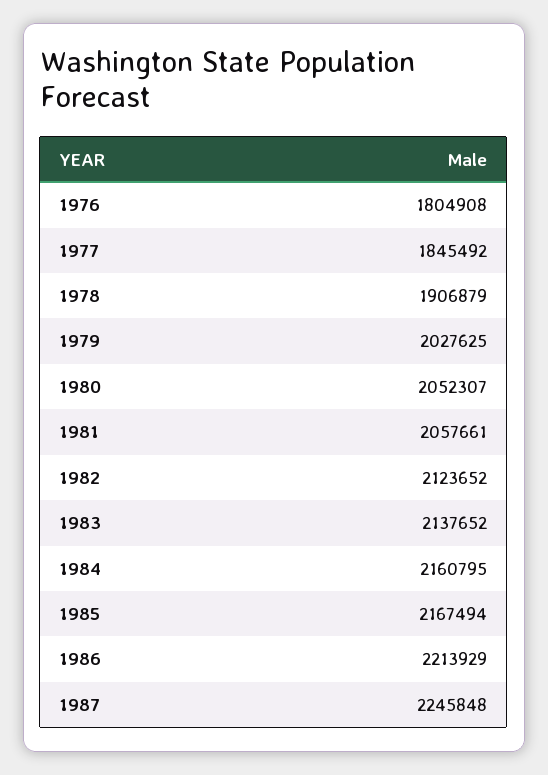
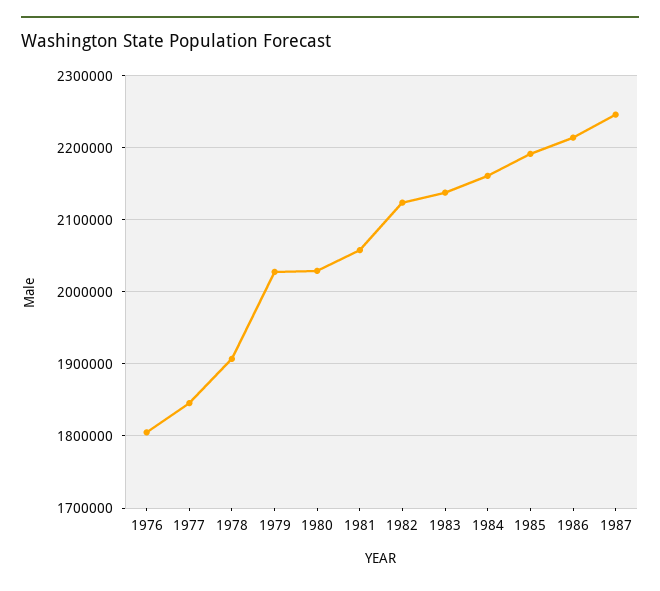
  {
    "1976": 1804908,
    "1977": 1845492,
    "1978": 1906879,
    "1979": 2027625,
-   "1980": 2052307,
+   "1980": 2030000,
    "1981": 2057661,
    "1982": 2123652,
    "1983": 2137652,
    "1984": 2160795,
-   "1985": 2167494,
+   "1985": 2190000,
    "1986": 2213929,
    "1987": 2245848
  }

